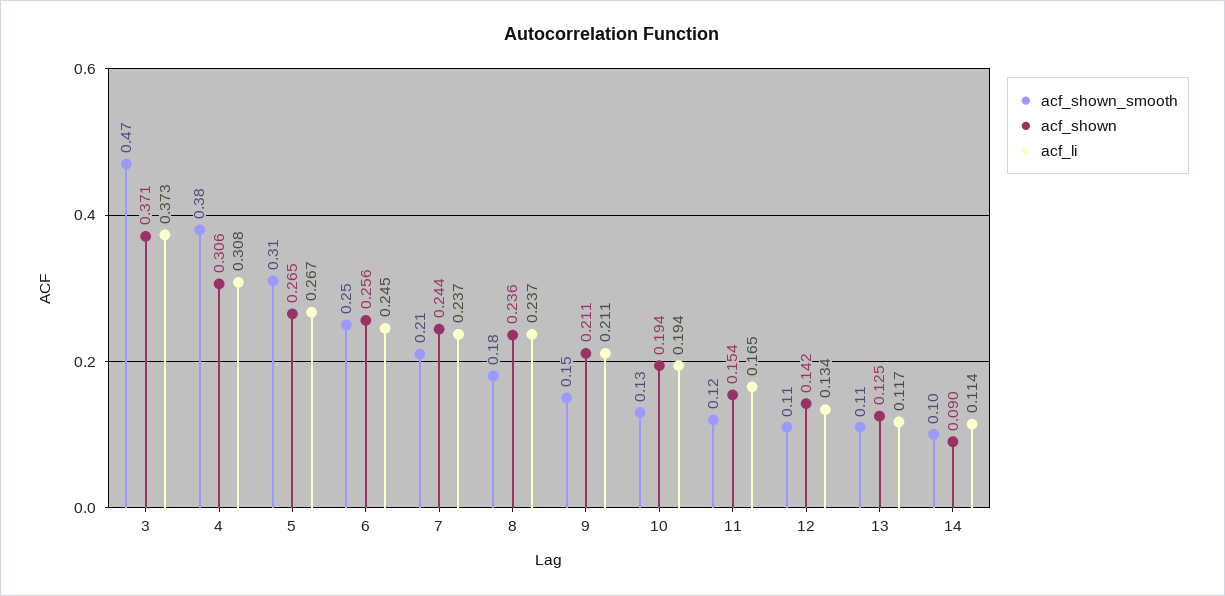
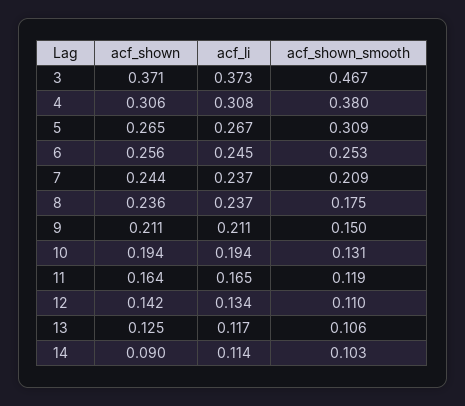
  {
    "acf_shown_smooth": {
      "3": 0.467,
      "4": 0.38,
      "5": 0.309,
      "6": 0.253,
      "7": 0.209,
      "8": 0.175,
      "9": 0.15,
      "10": 0.131,
      "11": 0.119,
      "12": 0.11,
      "13": 0.106,
      "14": 0.103
    },
    "acf_shown": {
      "3": 0.371,
      "4": 0.306,
      "5": 0.265,
      "6": 0.256,
      "7": 0.244,
      "8": 0.236,
      "9": 0.211,
      "10": 0.194,
-     "11": 0.154,
+     "11": 0.164,
      "12": 0.142,
      "13": 0.125,
      "14": 0.09
    },
    "acf_li": {
      "3": 0.373,
      "4": 0.308,
      "5": 0.267,
      "6": 0.245,
      "7": 0.237,
      "8": 0.237,
      "9": 0.211,
      "10": 0.194,
      "11": 0.165,
      "12": 0.134,
      "13": 0.117,
      "14": 0.114
    }
  }

